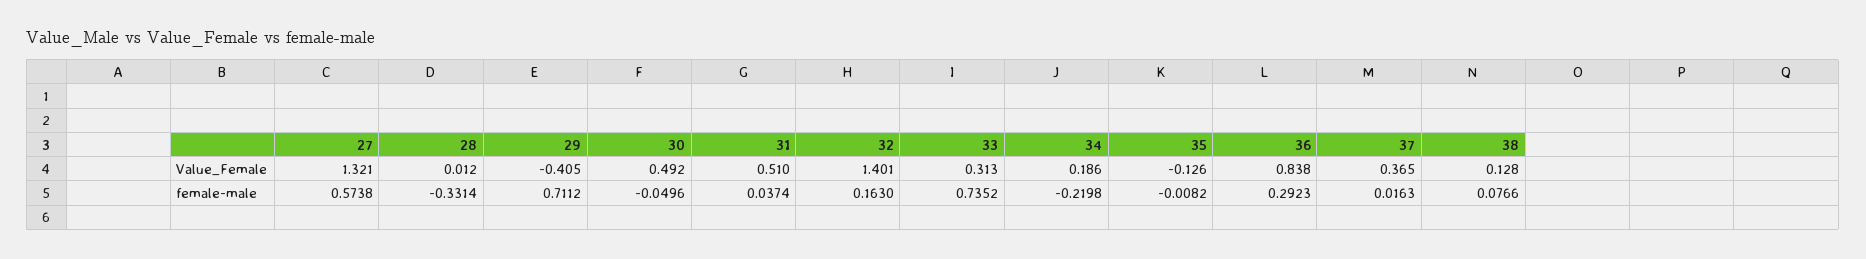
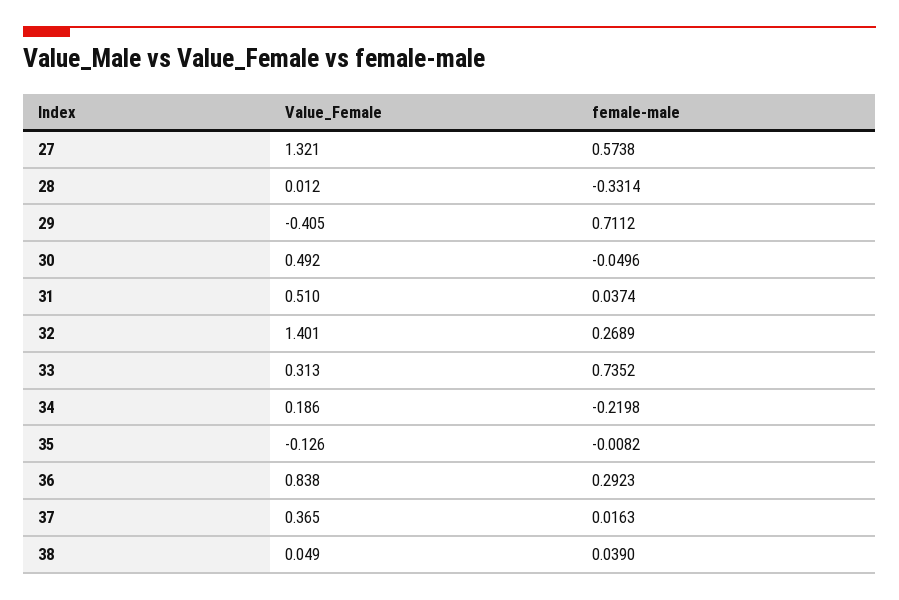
  {
    "27": {
      "Value_Female": 1.321,
      "female-male": 0.5738
    },
    "28": {
      "Value_Female": 0.012,
      "female-male": -0.3314
    },
    "29": {
      "Value_Female": -0.405,
      "female-male": 0.7112
    },
    "30": {
      "Value_Female": 0.492,
      "female-male": -0.0496
    },
    "31": {
      "Value_Female": 0.51,
      "female-male": 0.0374
    },
    "32": {
      "Value_Female": 1.401,
-     "female-male": 0.163
+     "female-male": 0.2689
    },
    "33": {
      "Value_Female": 0.313,
      "female-male": 0.7352
    },
    "34": {
      "Value_Female": 0.186,
      "female-male": -0.2198
    },
    "35": {
      "Value_Female": -0.126,
      "female-male": -0.0082
    },
    "36": {
      "Value_Female": 0.838,
      "female-male": 0.2923
    },
    "37": {
      "Value_Female": 0.365,
      "female-male": 0.0163
    },
    "38": {
-     "Value_Female": 0.128,
+     "Value_Female": 0.049,
-     "female-male": 0.0766
+     "female-male": 0.039
    }
  }

